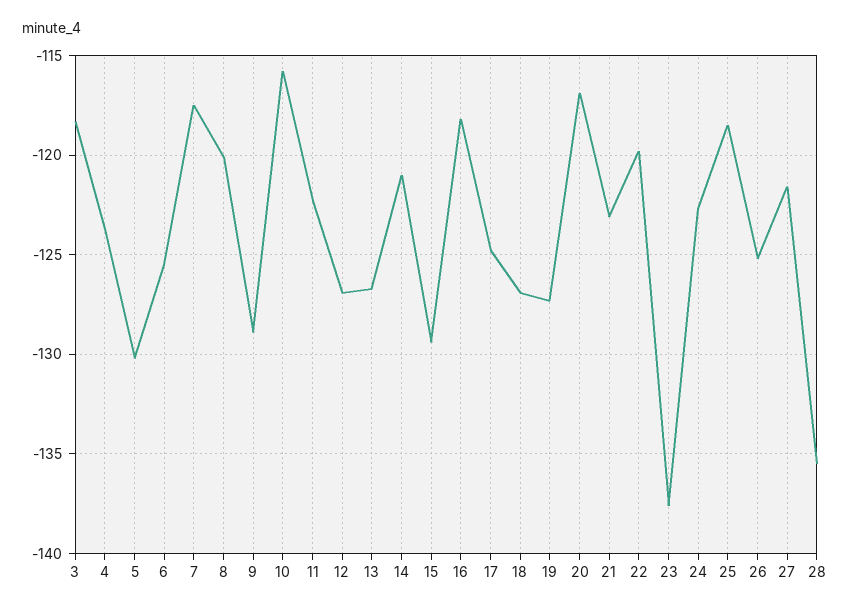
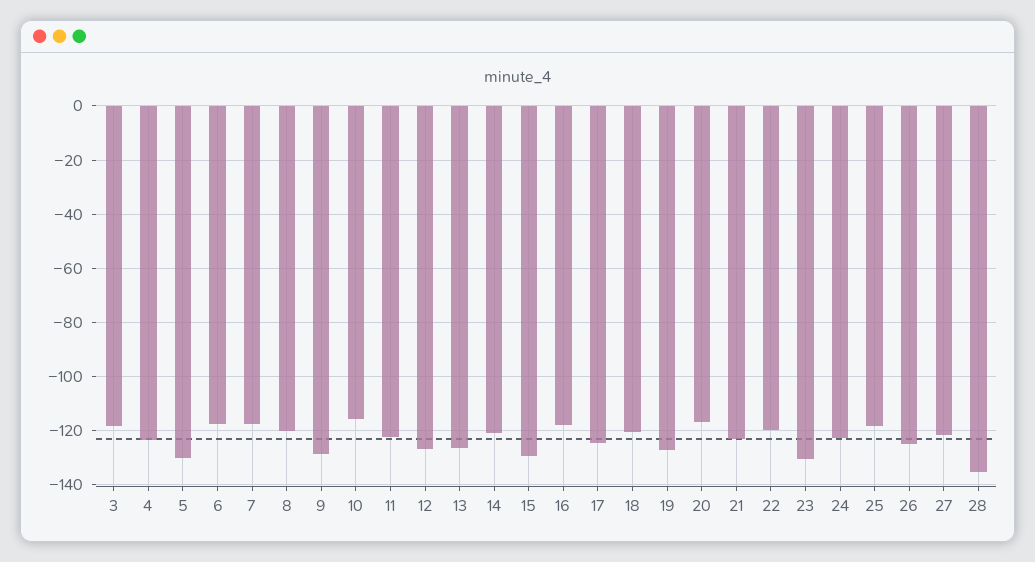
  {
    "3": -118.5,
    "4": -123.5,
    "5": -130,
-   "6": -125.5,
+   "6": -117.5,
    "7": -117.5,
    "8": -120,
    "9": -129,
    "10": -116,
    "11": -122.5,
    "12": -127,
    "13": -126.5,
    "14": -121,
    "15": -129.5,
    "16": -118,
    "17": -125,
-   "18": -127,
+   "18": -120,
    "19": -127.5,
    "20": -117,
    "21": -123,
    "22": -120,
-   "23": -137.5,
+   "23": -130,
    "24": -122.5,
    "25": -118.5,
    "26": -125,
    "27": -121.5,
    "28": -135.5
  }

